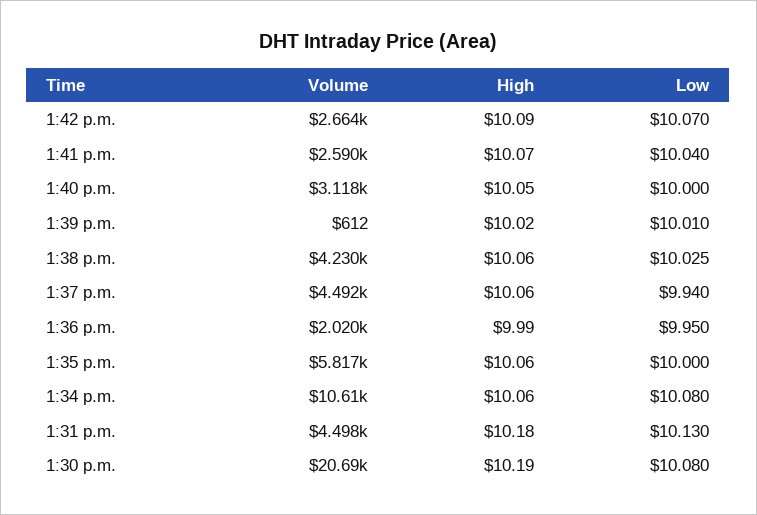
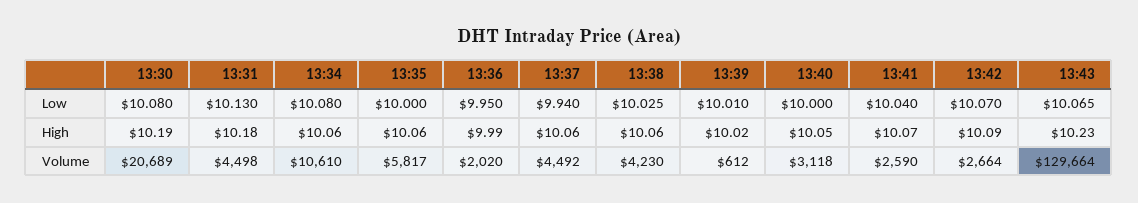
  {
    "Volume": {
      "1:42 p.m.": 2664,
      "1:41 p.m.": 2590,
      "1:40 p.m.": 3118,
      "1:39 p.m.": 612,
      "1:38 p.m.": 4230,
      "1:37 p.m.": 4492,
      "1:36 p.m.": 2020,
      "1:35 p.m.": 5817,
      "1:34 p.m.": 10610,
      "1:31 p.m.": 4498,
-     "1:30 p.m.": 20689
+     "1:30 p.m.": 20689,
+     "13:43": 129664
    },
    "High": {
      "1:42 p.m.": 10.09,
      "1:41 p.m.": 10.07,
      "1:40 p.m.": 10.05,
      "1:39 p.m.": 10.02,
      "1:38 p.m.": 10.06,
      "1:37 p.m.": 10.06,
      "1:36 p.m.": 9.99,
      "1:35 p.m.": 10.06,
      "1:34 p.m.": 10.06,
      "1:31 p.m.": 10.18,
-     "1:30 p.m.": 10.19
+     "1:30 p.m.": 10.19,
+     "13:43": 10.23
    },
    "Low": {
      "1:42 p.m.": 10.07,
      "1:41 p.m.": 10.04,
      "1:40 p.m.": 10,
      "1:39 p.m.": 10.01,
      "1:38 p.m.": 10.025,
      "1:37 p.m.": 9.94,
      "1:36 p.m.": 9.95,
      "1:35 p.m.": 10,
      "1:34 p.m.": 10.08,
      "1:31 p.m.": 10.13,
-     "1:30 p.m.": 10.08
+     "1:30 p.m.": 10.08,
+     "13:43": 10.065
    }
  }

